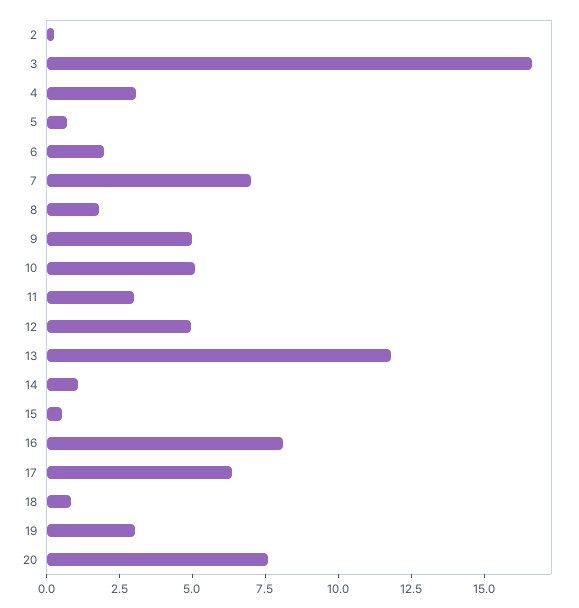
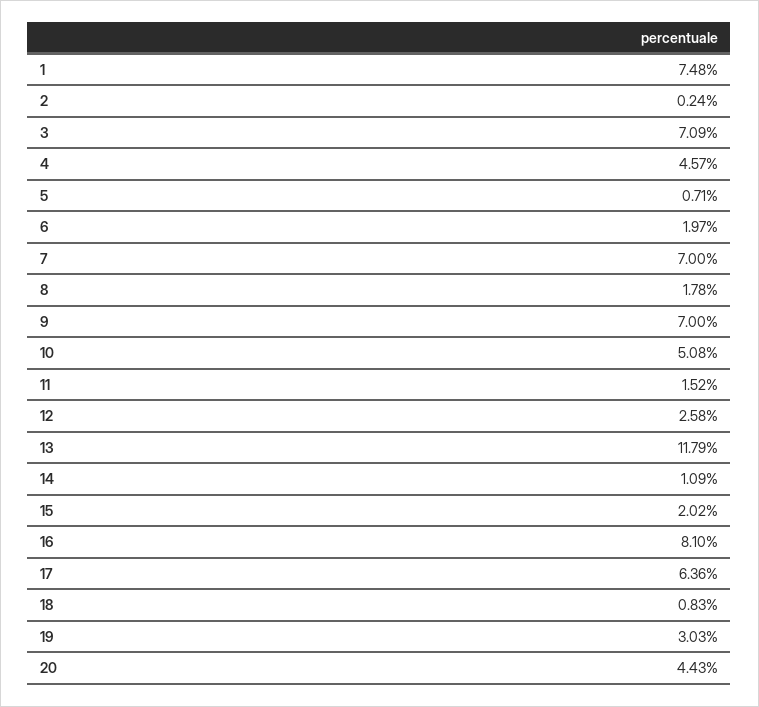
  {
    "2": 0.24,
-   "3": 16.5,
+   "3": 7.09,
-   "4": 3,
+   "4": 4.57,
    "5": 0.71,
    "6": 1.97,
    "7": 7,
    "8": 1.78,
-   "9": 5,
+   "9": 7,
    "10": 5.08,
-   "11": 3,
+   "11": 1.52,
-   "12": 5,
+   "12": 2.58,
    "13": 11.79,
    "14": 1.09,
-   "15": 0.5,
+   "15": 2.02,
    "16": 8.1,
    "17": 6.36,
    "18": 0.83,
    "19": 3.03,
-   "20": 7.5
+   "20": 4.43,
+   "1": 7.48
  }

